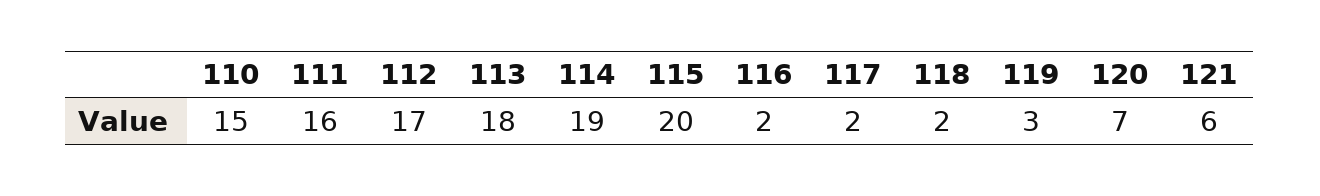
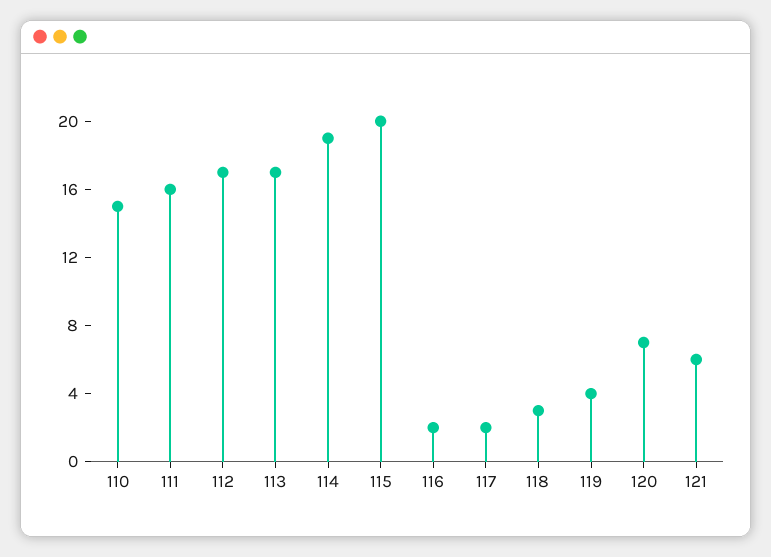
  {
    "110": 15,
    "111": 16,
    "112": 17,
-   "113": 18,
+   "113": 17,
    "114": 19,
    "115": 20,
    "116": 2,
    "117": 2,
-   "118": 2,
+   "118": 3,
-   "119": 3,
+   "119": 4,
    "120": 7,
    "121": 6
  }

